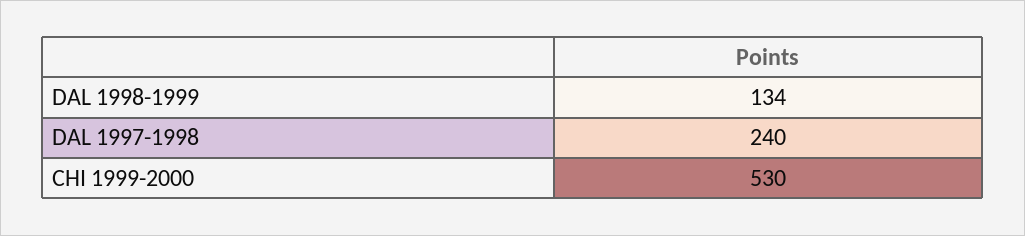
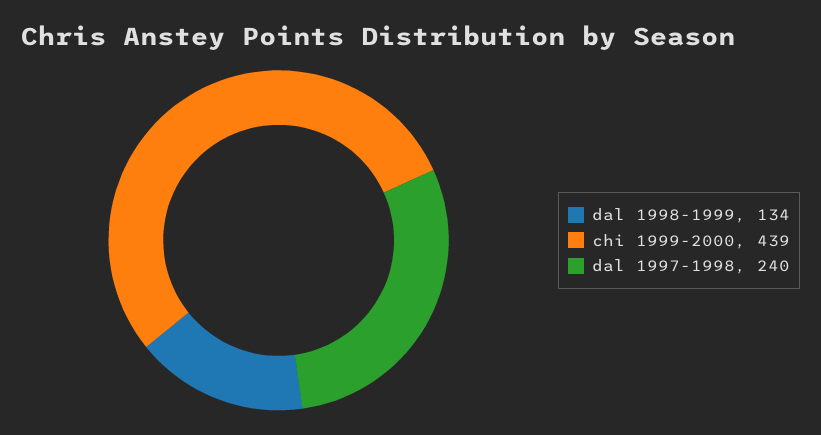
  {
    "DAL 1998-1999": 134,
    "DAL 1997-1998": 240,
-   "CHI 1999-2000": 530
+   "CHI 1999-2000": 439
  }

